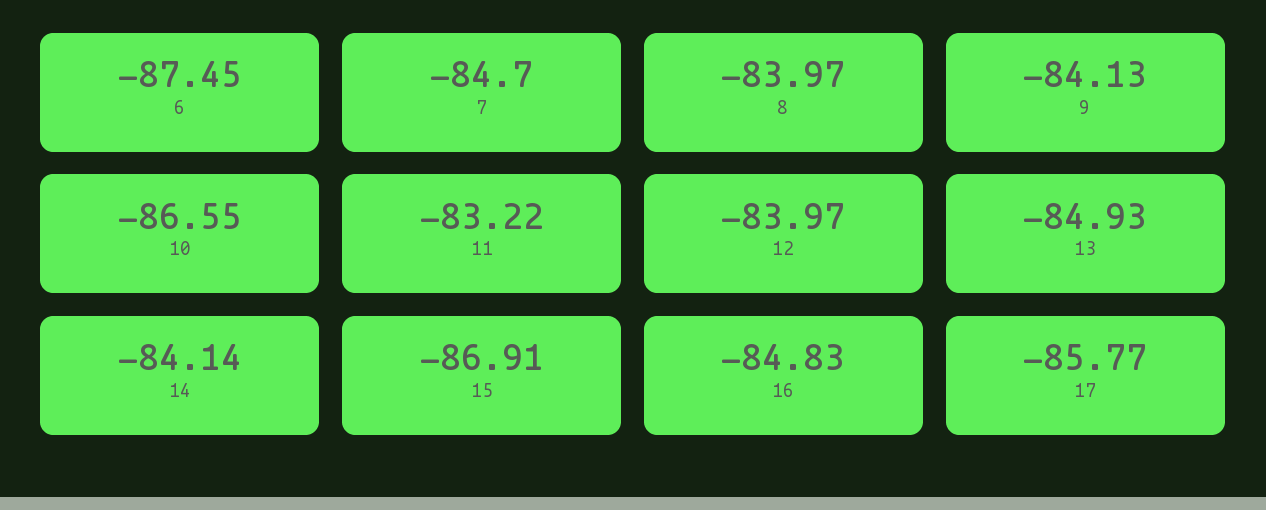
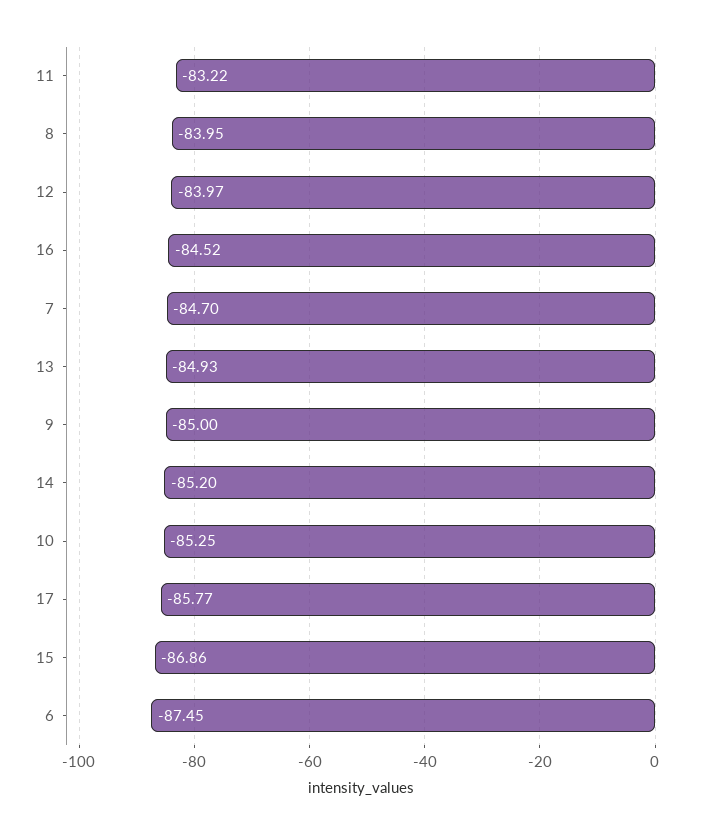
  {
    "6": -87.45,
    "7": -84.7,
-   "8": -83.97,
+   "8": -83.95,
-   "9": -84.13,
+   "9": -85,
-   "10": -86.55,
+   "10": -85.25,
    "11": -83.22,
    "12": -83.97,
    "13": -84.93,
-   "14": -84.14,
+   "14": -85.2,
-   "15": -86.91,
+   "15": -86.86,
-   "16": -84.83,
+   "16": -84.52,
    "17": -85.77
  }

